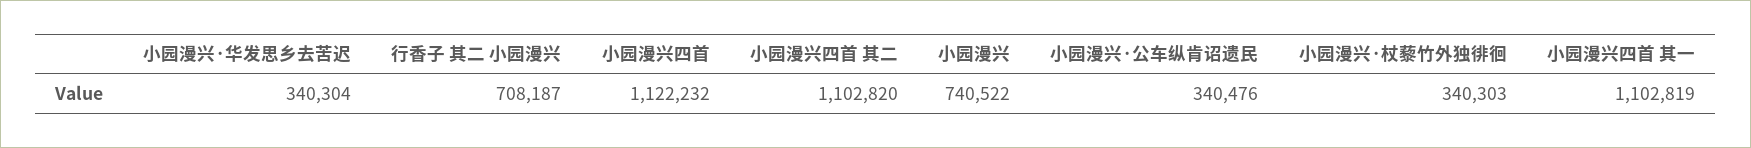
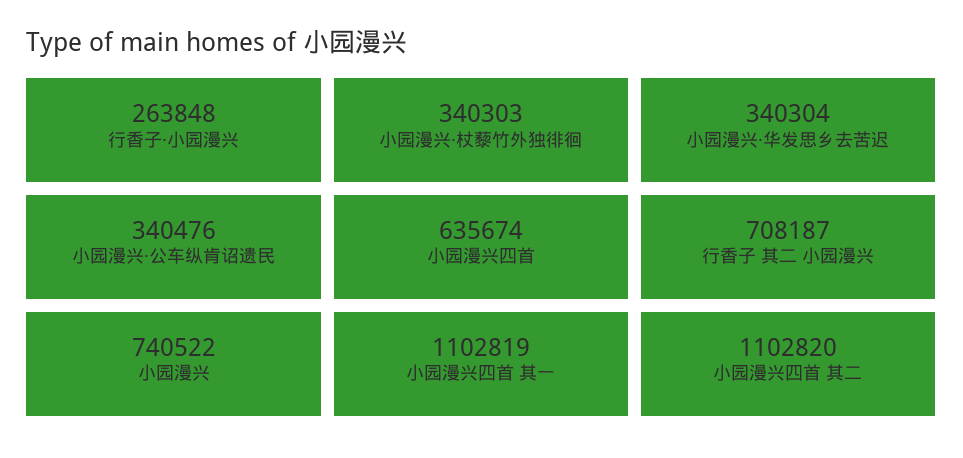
  {
    "小园漫兴·华发思乡去苦迟": 340304,
    "行香子 其二 小园漫兴": 708187,
-   "小园漫兴四首": 1122232,
+   "小园漫兴四首": 635674,
    "小园漫兴四首 其二": 1102820,
    "小园漫兴": 740522,
    "小园漫兴·公车纵肯诏遗民": 340476,
    "小园漫兴·杖藜竹外独徘徊": 340303,
-   "小园漫兴四首 其一": 1102819
+   "小园漫兴四首 其一": 1102819,
+   "行香子·小园漫兴": 263848
  }

